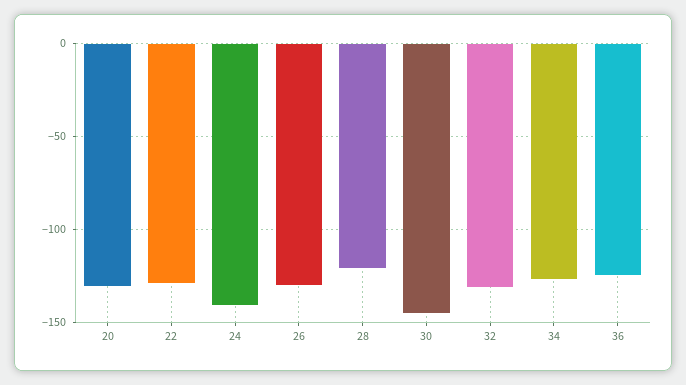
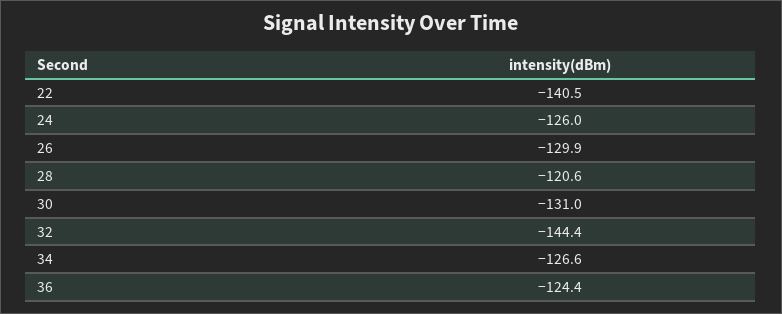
  {
-   "20": -130,
-   "22": -130,
+   "22": -140.5,
-   "24": -140,
+   "24": -126,
    "26": -129.9,
    "28": -120.6,
-   "30": -145,
+   "30": -131,
-   "32": -130,
+   "32": -144.4,
    "34": -126.6,
    "36": -124.4
  }

